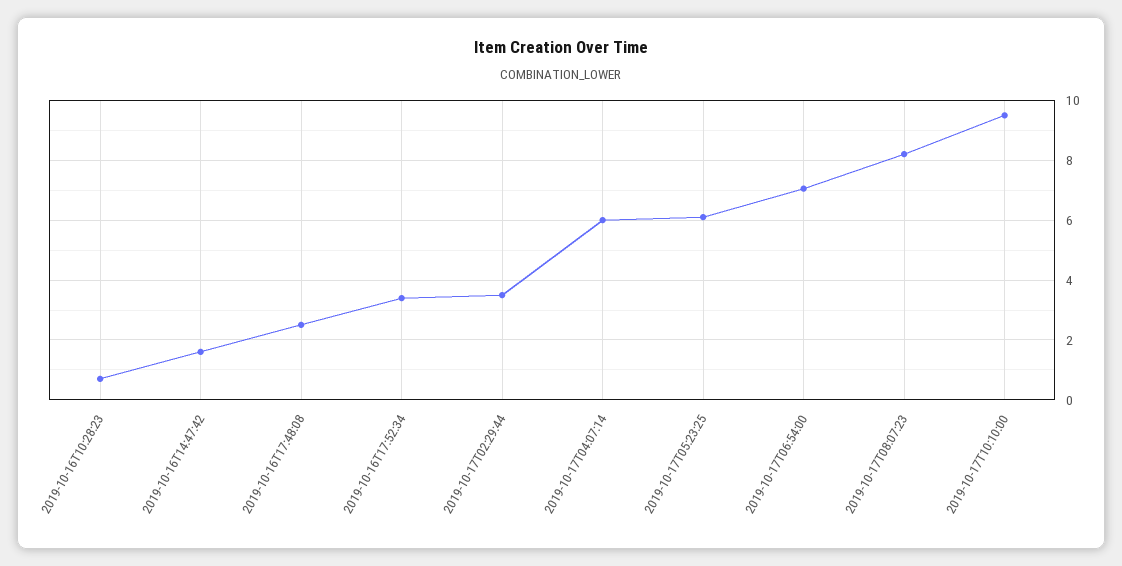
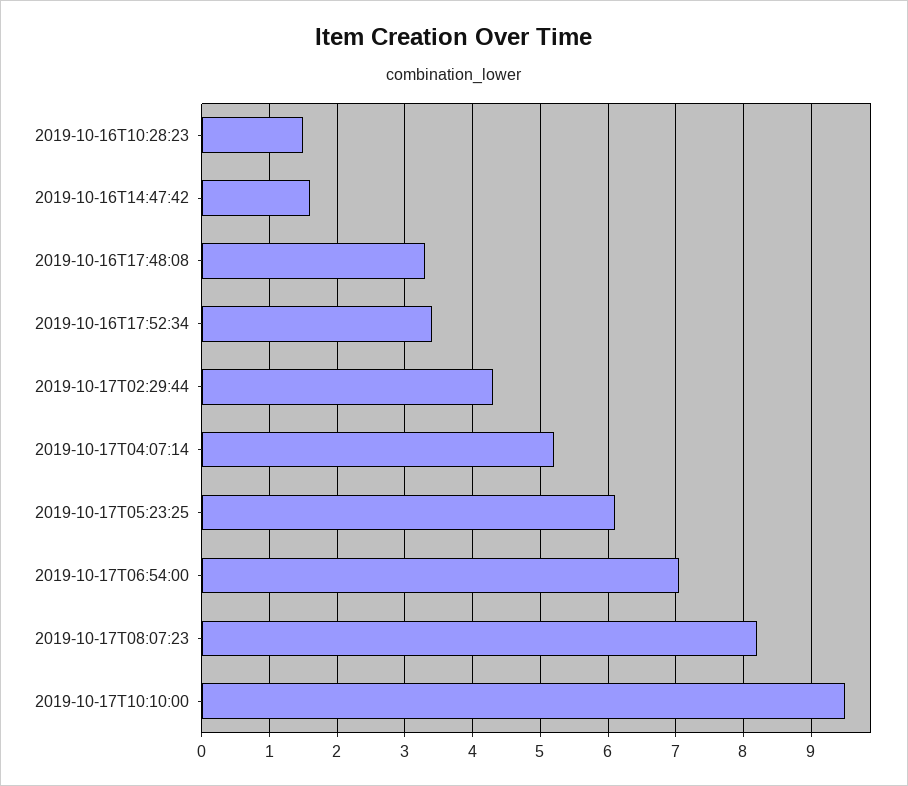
  {
-   "2019-10-16T10:28:23": 0.75,
+   "2019-10-16T10:28:23": 1.5,
    "2019-10-16T14:47:42": 1.6,
-   "2019-10-16T17:48:08": 2.5,
+   "2019-10-16T17:48:08": 3.3,
    "2019-10-16T17:52:34": 3.4,
-   "2019-10-17T02:29:44": 3.5,
+   "2019-10-17T02:29:44": 4.3,
-   "2019-10-17T04:07:14": 6,
+   "2019-10-17T04:07:14": 5.2,
    "2019-10-17T05:23:25": 6.1,
    "2019-10-17T06:54:00": 7.1,
    "2019-10-17T08:07:23": 8.2,
    "2019-10-17T10:10:00": 9.5
  }

